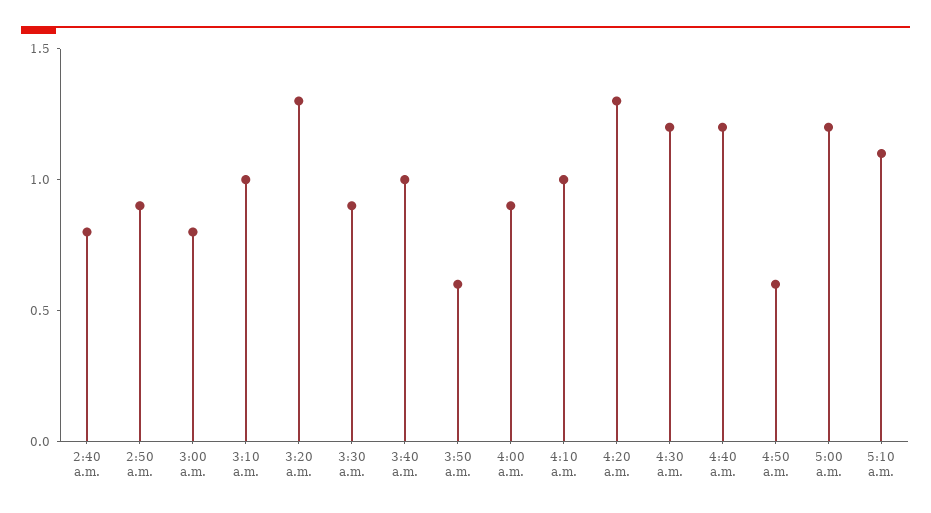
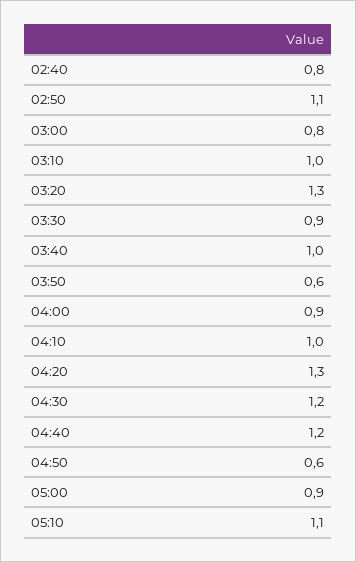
  {
    "2:40 a.m.": 0.8,
-   "2:50 a.m.": 0.9,
+   "2:50 a.m.": 1.1,
    "3:00 a.m.": 0.8,
    "3:10 a.m.": 1,
    "3:20 a.m.": 1.3,
    "3:30 a.m.": 0.9,
    "3:40 a.m.": 1,
    "3:50 a.m.": 0.6,
    "4:00 a.m.": 0.9,
    "4:10 a.m.": 1,
    "4:20 a.m.": 1.3,
    "4:30 a.m.": 1.2,
    "4:40 a.m.": 1.2,
    "4:50 a.m.": 0.6,
-   "5:00 a.m.": 1.2,
+   "5:00 a.m.": 0.9,
    "5:10 a.m.": 1.1
  }

